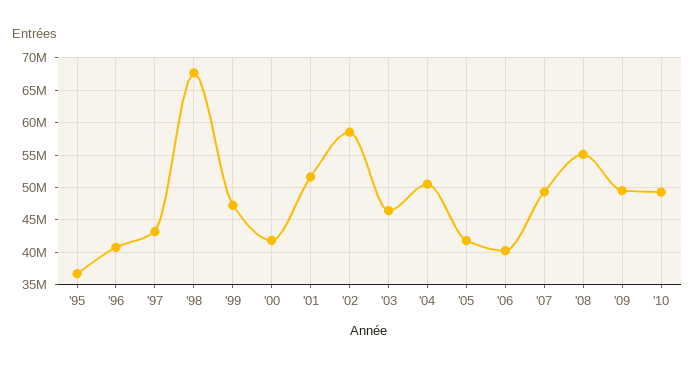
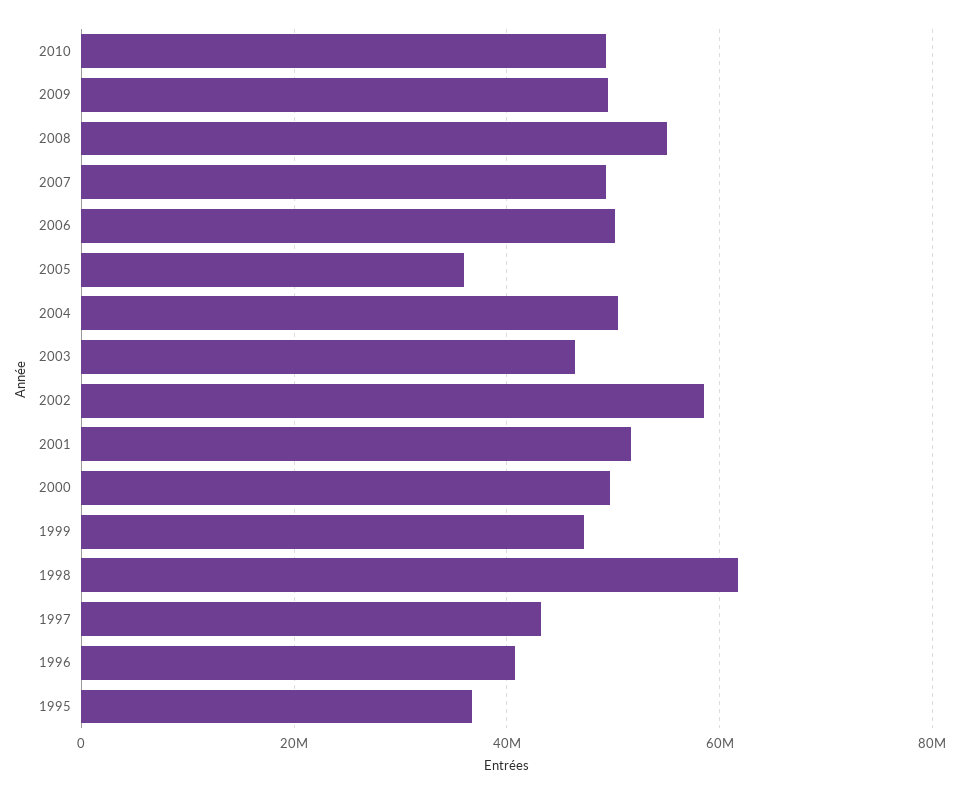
  {
    "'95": 37000000,
    "'96": 41000000,
    "'97": 43000000,
-   "'98": 68000000,
+   "'98": 62000000,
    "'99": 47000000,
-   "'00": 42000000,
+   "'00": 50000000,
    "'01": 52000000,
    "'02": 59000000,
    "'03": 46000000,
    "'04": 50000000,
-   "'05": 42000000,
+   "'05": 36000000,
-   "'06": 40000000,
+   "'06": 50000000,
    "'07": 49000000,
    "'08": 55000000,
    "'09": 50000000,
    "'10": 49000000
  }

